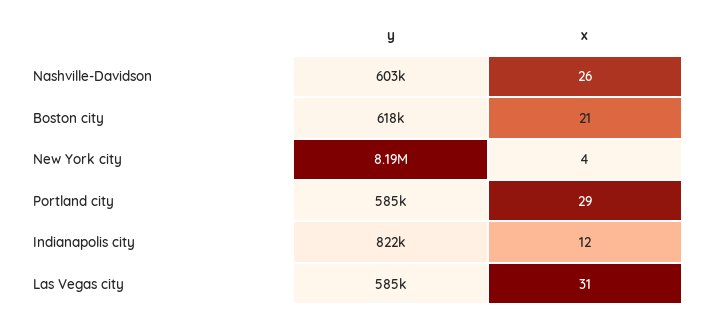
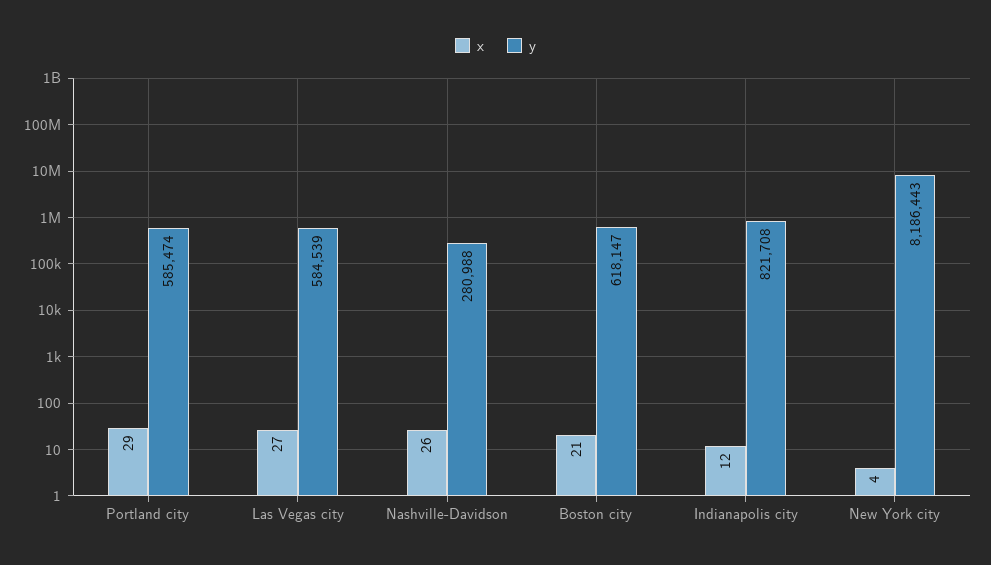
  {
    "y": {
-     "Nashville-Davidson": 603000,
+     "Nashville-Davidson": 280988,
      "Boston city": 618147,
      "New York city": 8186443,
      "Portland city": 585474,
      "Indianapolis city": 821708,
      "Las Vegas city": 584539
    },
    "x": {
      "Nashville-Davidson": 26,
      "Boston city": 21,
      "New York city": 4,
      "Portland city": 29,
      "Indianapolis city": 12,
-     "Las Vegas city": 31
+     "Las Vegas city": 27
    }
  }

